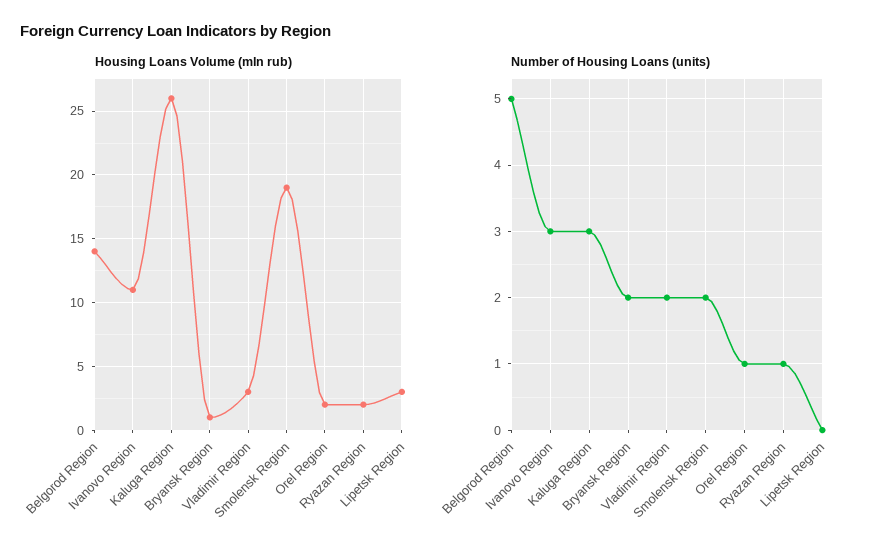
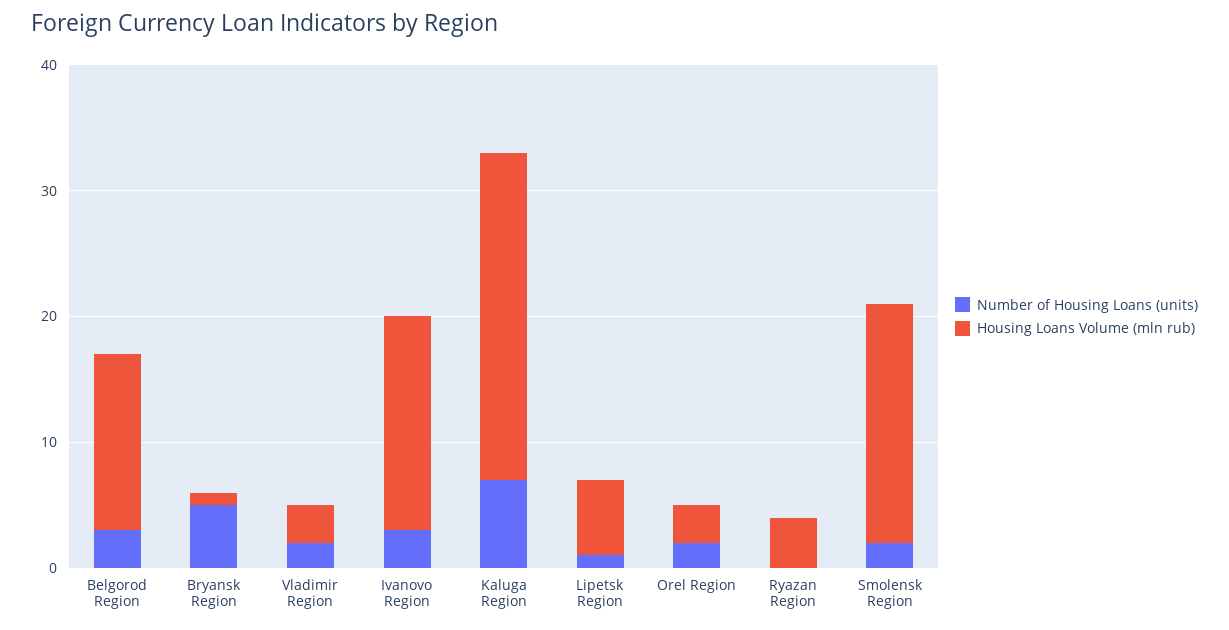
  {
    "Housing Loans Volume (mln rub)": {
      "Belgorod Region": 14,
-     "Ivanovo Region": 11,
+     "Ivanovo Region": 17,
      "Kaluga Region": 26,
      "Bryansk Region": 1,
      "Vladimir Region": 3,
      "Smolensk Region": 19,
-     "Orel Region": 2,
+     "Orel Region": 3,
-     "Ryazan Region": 2,
+     "Ryazan Region": 4,
-     "Lipetsk Region": 3
+     "Lipetsk Region": 6
    },
    "Number of Housing Loans (units)": {
-     "Belgorod Region": 5,
+     "Belgorod Region": 3,
      "Ivanovo Region": 3,
-     "Kaluga Region": 3,
+     "Kaluga Region": 7,
-     "Bryansk Region": 2,
+     "Bryansk Region": 5,
      "Vladimir Region": 2,
      "Smolensk Region": 2,
-     "Orel Region": 1,
+     "Orel Region": 2,
-     "Ryazan Region": 1,
+     "Ryazan Region": 0,
-     "Lipetsk Region": 0
+     "Lipetsk Region": 1
    }
  }

